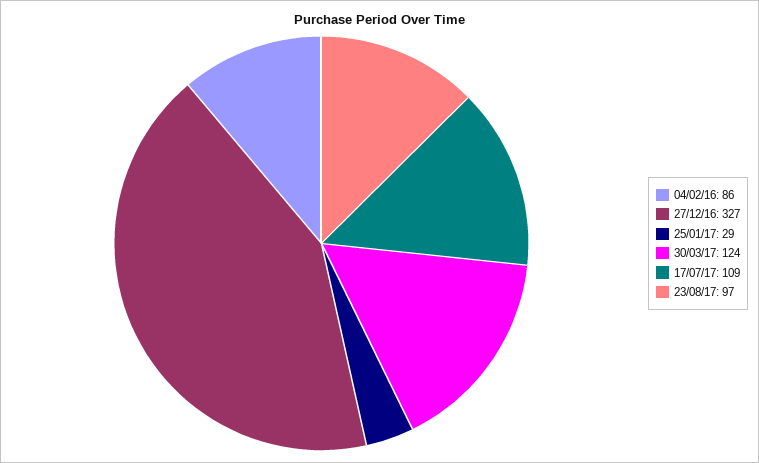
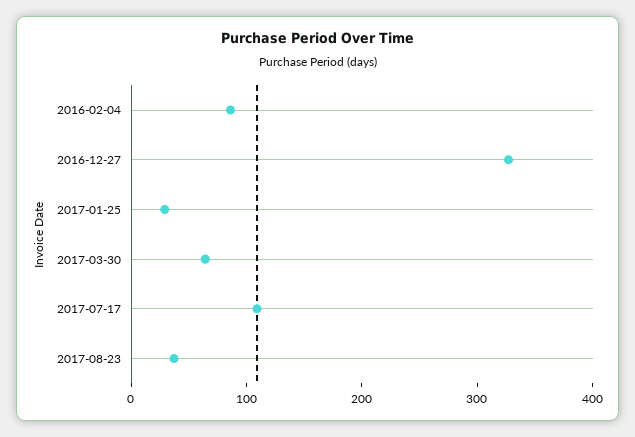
  {
    "04/02/16": 86,
    "27/12/16": 327,
    "25/01/17": 29,
-   "30/03/17": 124,
+   "30/03/17": 60,
    "17/07/17": 109,
-   "23/08/17": 97
+   "23/08/17": 40
  }

